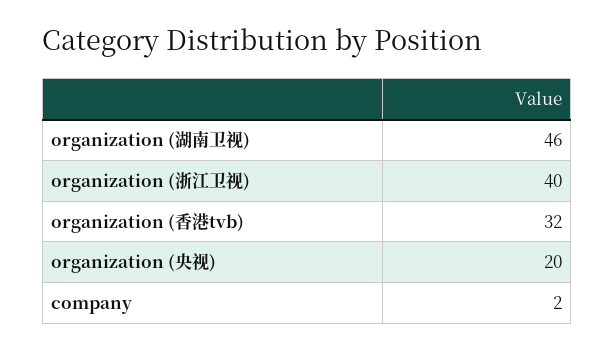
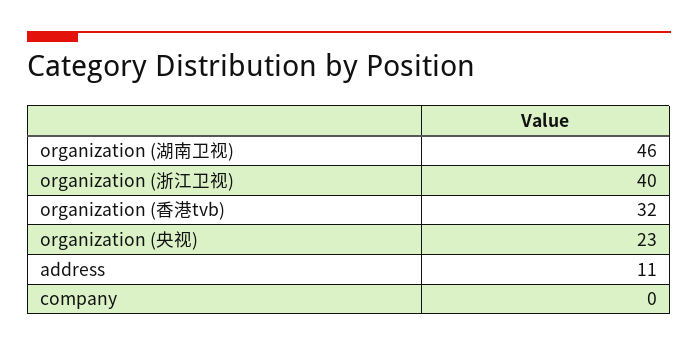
  {
    "organization (湖南卫视)": 46,
    "organization (浙江卫视)": 40,
    "organization (香港tvb)": 32,
-   "organization (央视)": 20,
+   "organization (央视)": 23,
-   "company": 2
+   "company": 0,
+   "address": 11
  }

